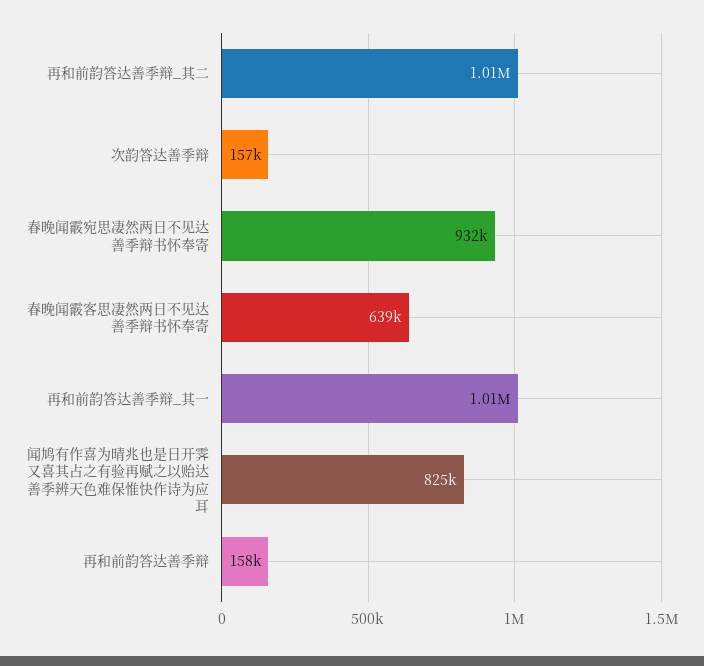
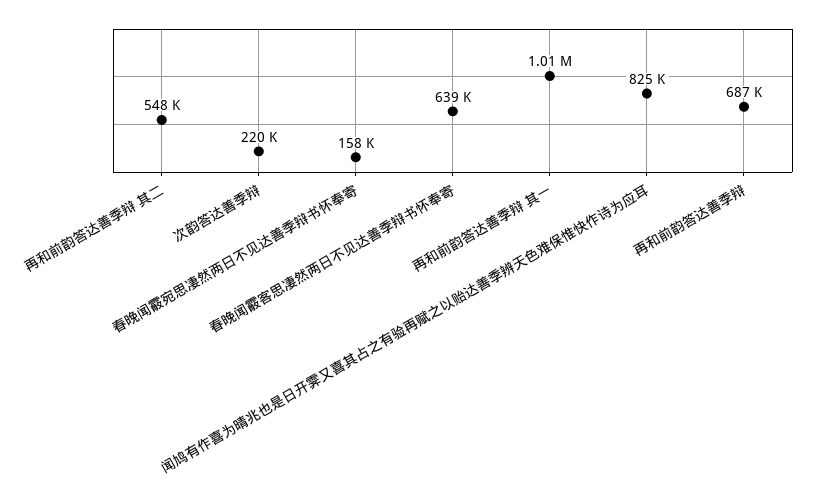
  {
-   "再和前韵答达善季辩_其二": 1010000,
+   "再和前韵答达善季辩_其二": 548000,
-   "次韵答达善季辩": 157000,
+   "次韵答达善季辩": 220000,
-   "春晚闻霰宛思凄然两日不见达善季辩书怀奉寄": 932000,
+   "春晚闻霰宛思凄然两日不见达善季辩书怀奉寄": 158000,
    "春晚闻霰客思凄然两日不见达善季辩书怀奉寄": 639000,
    "再和前韵答达善季辩_其一": 1010000,
    "闻鸠有作喜为晴兆也是日开霁又喜其占之有验再赋之以贻达善季辨天色难保惟快作诗为应耳": 825000,
-   "再和前韵答达善季辩": 158000
+   "再和前韵答达善季辩": 687000
  }

